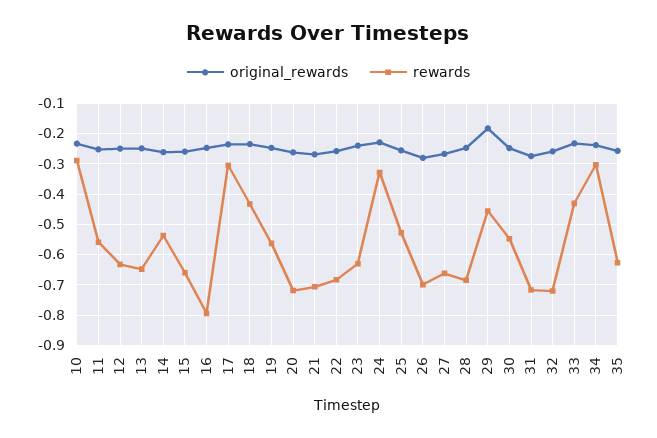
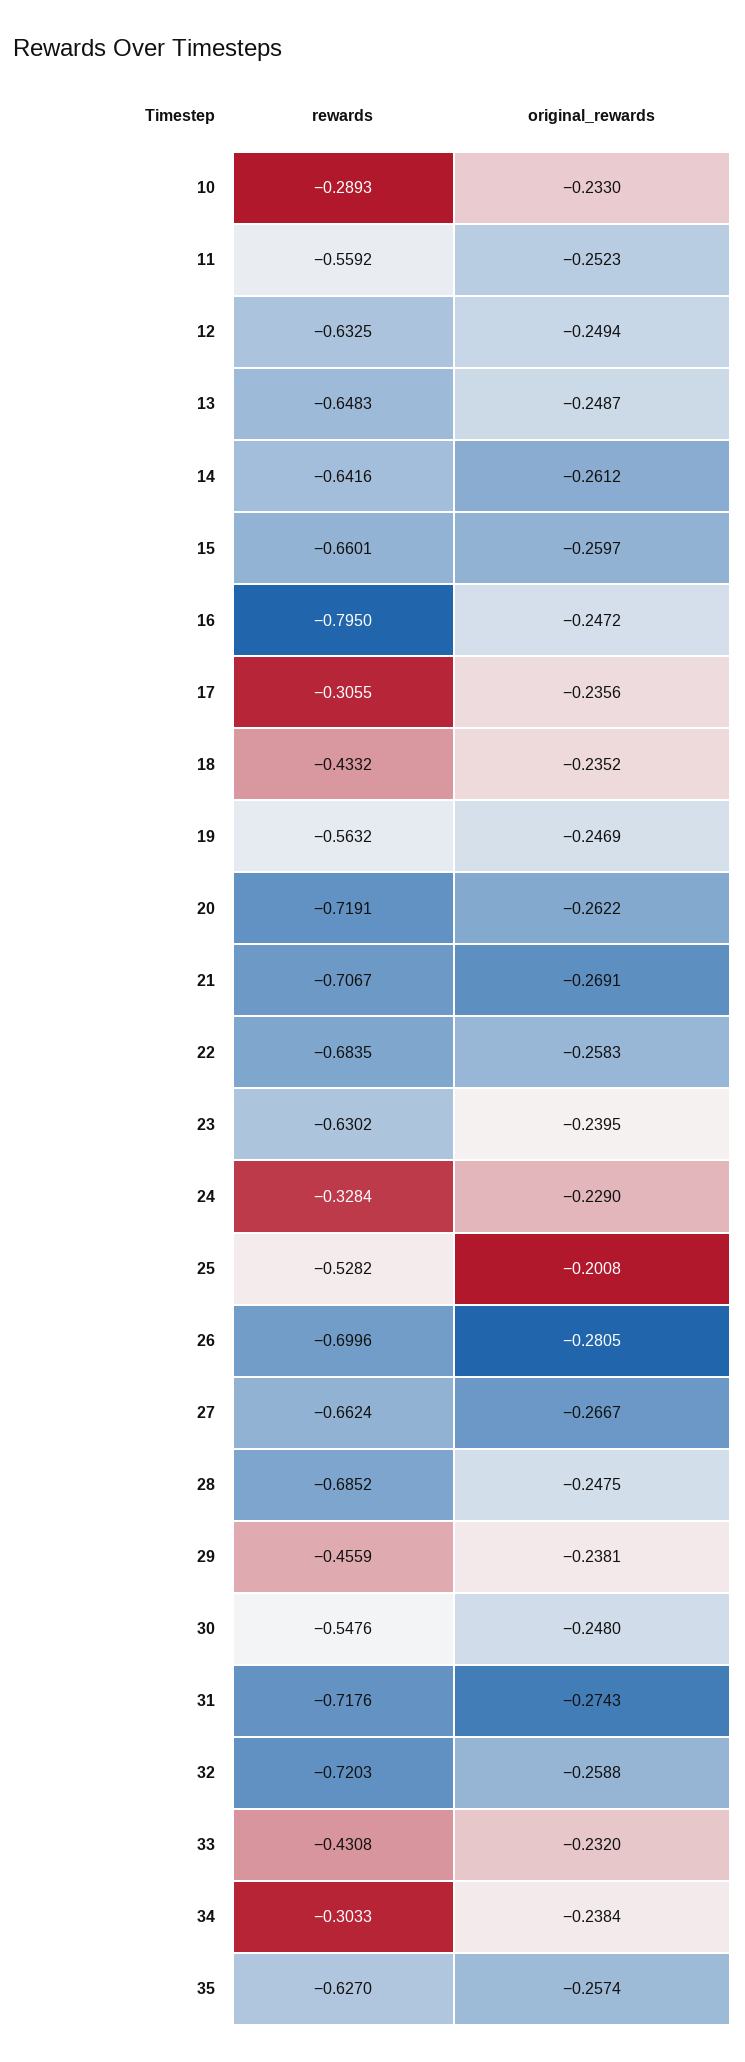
  {
    "original_rewards": {
      "10": -0.233,
      "11": -0.2523,
      "12": -0.2494,
      "13": -0.2487,
      "14": -0.2612,
      "15": -0.2597,
      "16": -0.2472,
      "17": -0.2356,
      "18": -0.2352,
      "19": -0.2469,
      "20": -0.2622,
      "21": -0.2691,
      "22": -0.2583,
      "23": -0.2395,
      "24": -0.229,
-     "25": -0.26,
+     "25": -0.2008,
      "26": -0.2805,
      "27": -0.2667,
      "28": -0.2475,
-     "29": -0.18,
+     "29": -0.2381,
      "30": -0.248,
      "31": -0.2743,
      "32": -0.2588,
      "33": -0.232,
      "34": -0.2384,
      "35": -0.2574
    },
    "rewards": {
      "10": -0.2893,
      "11": -0.5592,
      "12": -0.6325,
      "13": -0.6483,
-     "14": -0.54,
+     "14": -0.6416,
      "15": -0.6601,
      "16": -0.795,
      "17": -0.3055,
      "18": -0.4332,
      "19": -0.5632,
      "20": -0.7191,
      "21": -0.7067,
      "22": -0.6835,
      "23": -0.6302,
      "24": -0.3284,
      "25": -0.5282,
      "26": -0.6996,
      "27": -0.6624,
      "28": -0.6852,
      "29": -0.4559,
      "30": -0.5476,
      "31": -0.7176,
      "32": -0.7203,
      "33": -0.4308,
      "34": -0.3033,
      "35": -0.627
    }
  }

